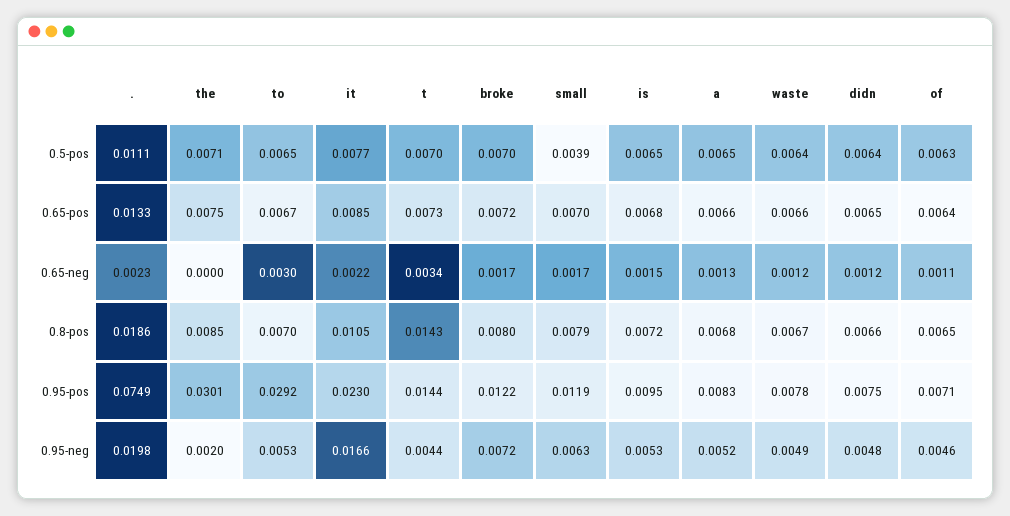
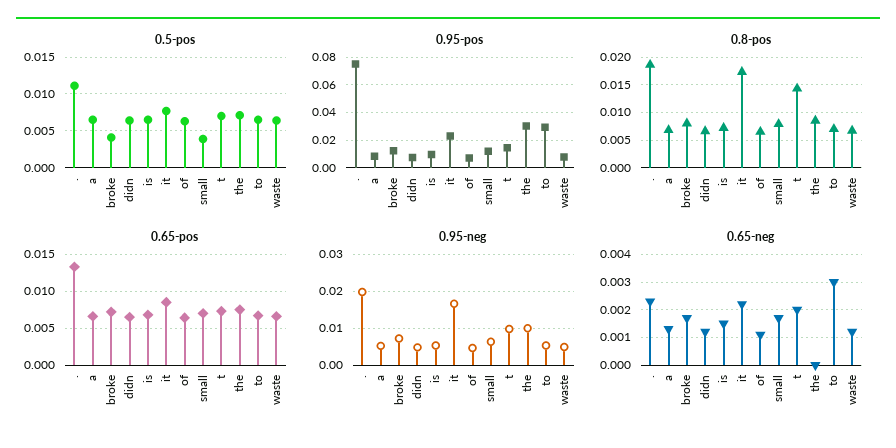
  {
    "0.5-pos": {
      ".": 0.0111,
      "the": 0.0071,
      "to": 0.0065,
      "it": 0.0077,
      "t": 0.007,
-     "broke": 0.007,
+     "broke": 0.004,
      "small": 0.0039,
      "is": 0.0065,
      "a": 0.0065,
      "waste": 0.0064,
      "didn": 0.0064,
      "of": 0.0063
    },
    "0.65-pos": {
      ".": 0.0133,
      "the": 0.0075,
      "to": 0.0067,
      "it": 0.0085,
      "t": 0.0073,
      "broke": 0.0072,
      "small": 0.007,
      "is": 0.0068,
      "a": 0.0066,
      "waste": 0.0066,
      "didn": 0.0065,
      "of": 0.0064
    },
    "0.65-neg": {
      ".": 0.0023,
      "the": 0,
      "to": 0.003,
      "it": 0.0022,
-     "t": 0.0034,
+     "t": 0.002,
      "broke": 0.0017,
      "small": 0.0017,
      "is": 0.0015,
      "a": 0.0013,
      "waste": 0.0012,
      "didn": 0.0012,
      "of": 0.0011
    },
    "0.8-pos": {
      ".": 0.0186,
      "the": 0.0085,
      "to": 0.007,
-     "it": 0.0105,
+     "it": 0.0175,
      "t": 0.0143,
      "broke": 0.008,
      "small": 0.0079,
      "is": 0.0072,
      "a": 0.0068,
      "waste": 0.0067,
      "didn": 0.0066,
      "of": 0.0065
    },
    "0.95-pos": {
      ".": 0.0749,
      "the": 0.0301,
      "to": 0.0292,
      "it": 0.023,
      "t": 0.0144,
      "broke": 0.0122,
      "small": 0.0119,
      "is": 0.0095,
      "a": 0.0083,
      "waste": 0.0078,
      "didn": 0.0075,
      "of": 0.0071
    },
    "0.95-neg": {
      ".": 0.0198,
-     "the": 0.002,
+     "the": 0.01,
      "to": 0.0053,
      "it": 0.0166,
-     "t": 0.0044,
+     "t": 0.01,
      "broke": 0.0072,
      "small": 0.0063,
      "is": 0.0053,
      "a": 0.0052,
      "waste": 0.0049,
      "didn": 0.0048,
      "of": 0.0046
    }
  }

